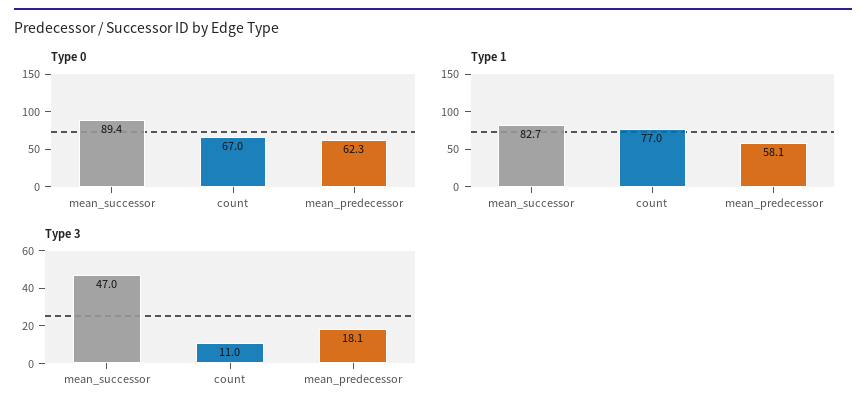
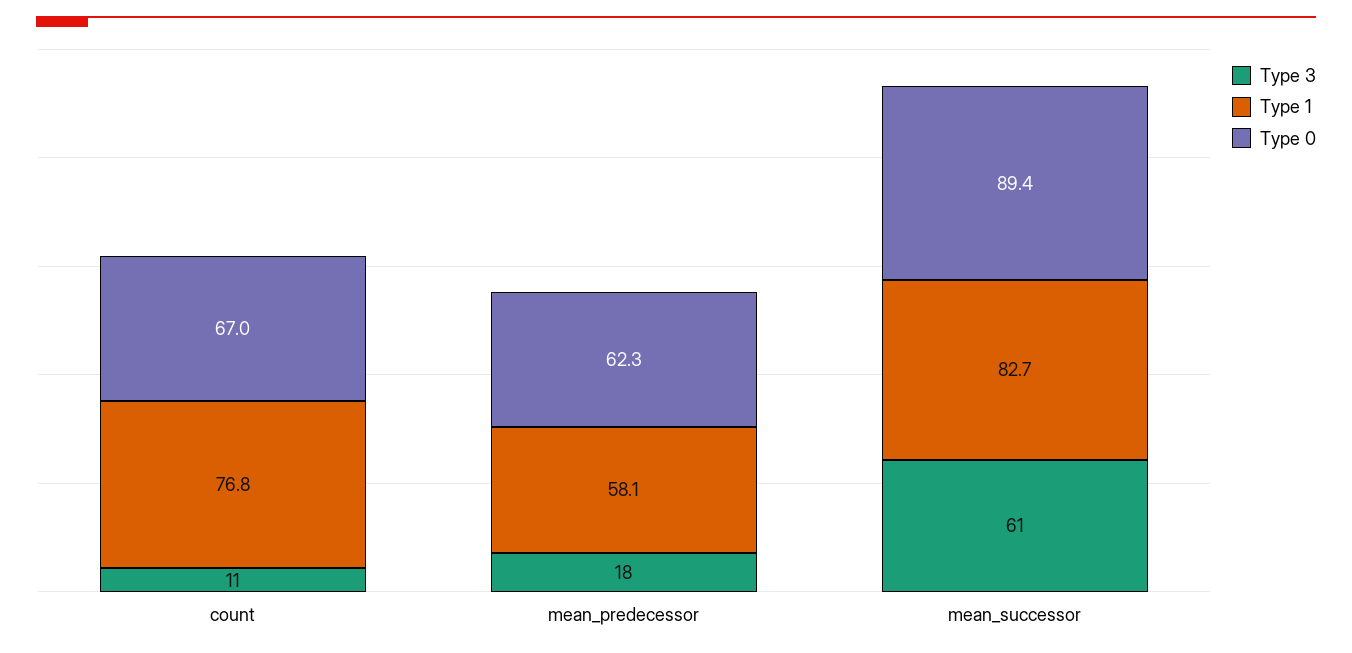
  {
    "Type 0": {
      "mean_successor": 89.4,
      "count": 67,
      "mean_predecessor": 62.3
    },
    "Type 1": {
      "mean_successor": 82.7,
-     "count": 77,
+     "count": 76.8,
      "mean_predecessor": 58.1
    },
    "Type 3": {
-     "mean_successor": 47,
+     "mean_successor": 61,
      "count": 11,
      "mean_predecessor": 18.1
    }
  }

